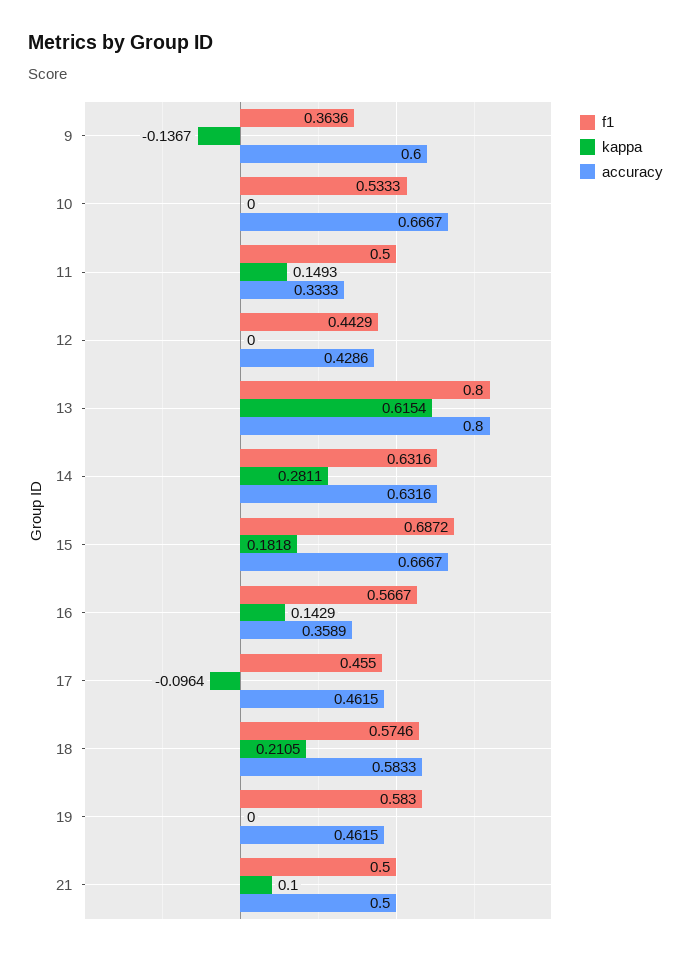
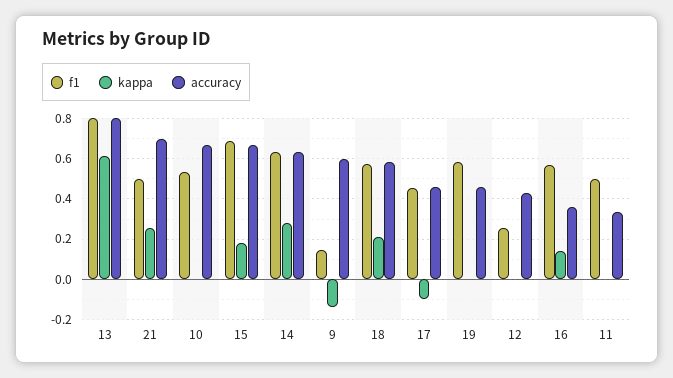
  {
    "f1": {
-     "9": 0.3636,
+     "9": 0.15,
      "10": 0.5333,
      "11": 0.5,
-     "12": 0.4429,
+     "12": 0.25,
      "13": 0.8,
      "14": 0.6316,
      "15": 0.6872,
      "16": 0.5667,
      "17": 0.455,
      "18": 0.5746,
      "19": 0.583,
      "21": 0.5
    },
    "kappa": {
      "9": -0.1367,
      "10": 0,
-     "11": 0.1493,
+     "11": 0,
      "12": 0,
      "13": 0.6154,
      "14": 0.2811,
      "15": 0.1818,
      "16": 0.1429,
      "17": -0.0964,
      "18": 0.2105,
      "19": 0,
-     "21": 0.1
+     "21": 0.25
    },
    "accuracy": {
      "9": 0.6,
      "10": 0.6667,
      "11": 0.3333,
      "12": 0.4286,
      "13": 0.8,
      "14": 0.6316,
      "15": 0.6667,
      "16": 0.3589,
      "17": 0.4615,
      "18": 0.5833,
      "19": 0.4615,
-     "21": 0.5
+     "21": 0.7
    }
  }

